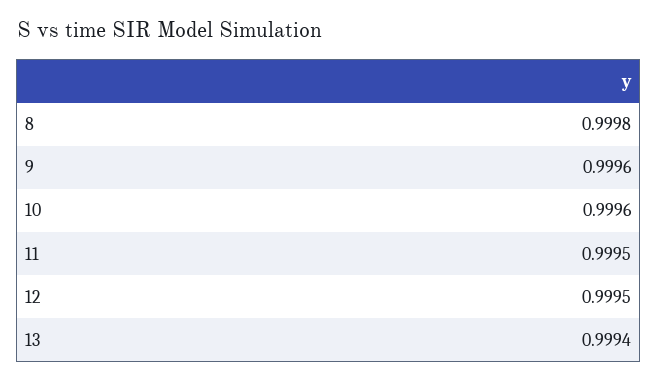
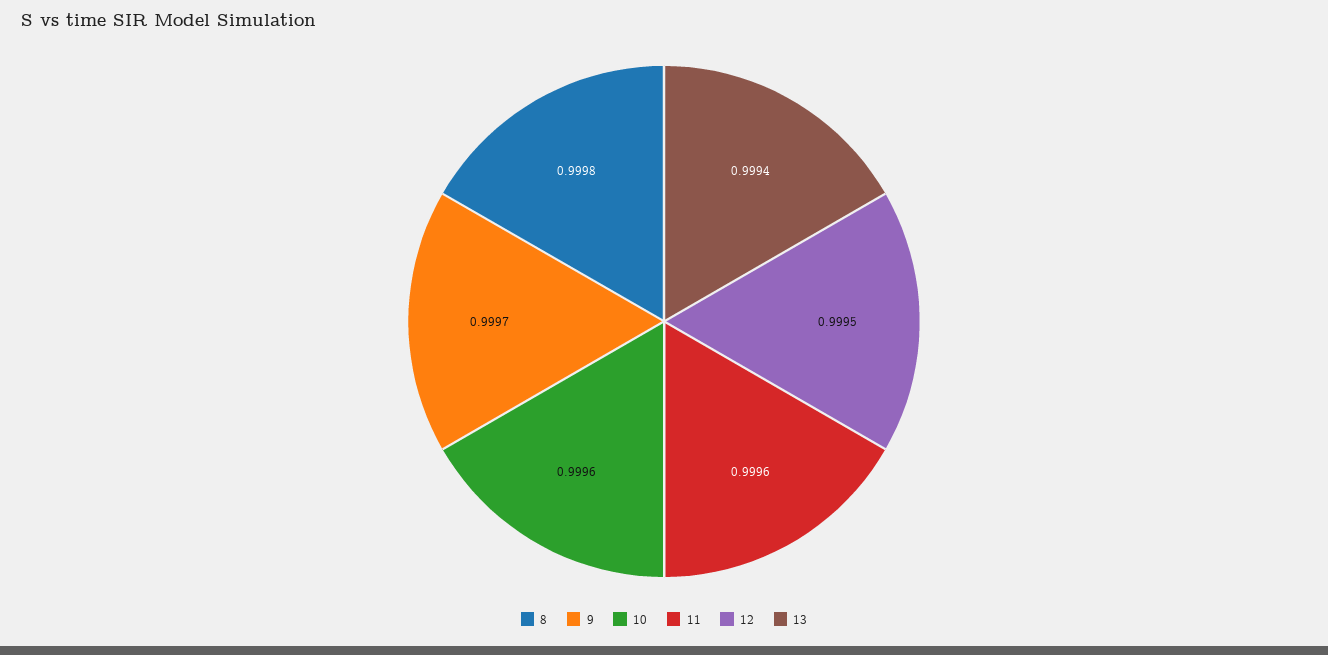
  {
    "8": 0.9998,
-   "9": 0.9996,
+   "9": 0.9997,
    "10": 0.9996,
-   "11": 0.9995,
+   "11": 0.9996,
    "12": 0.9995,
    "13": 0.9994
  }

